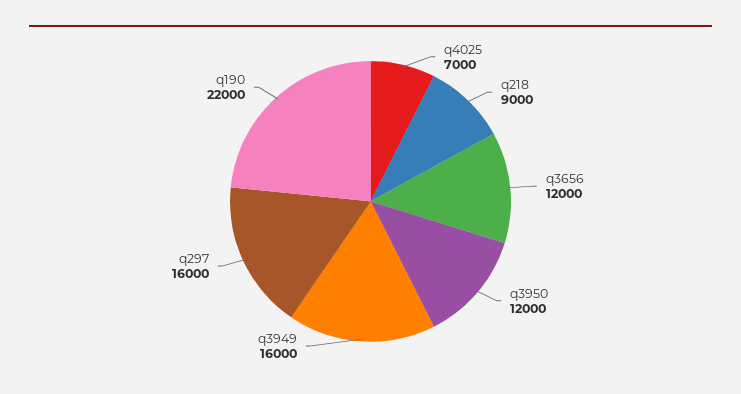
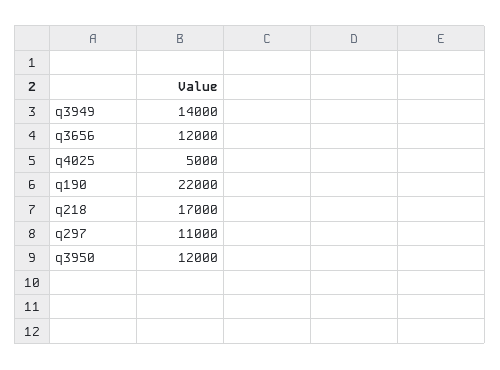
  {
-   "q4025": 7000,
+   "q4025": 5000,
-   "q218": 9000,
+   "q218": 17000,
    "q3656": 12000,
    "q3950": 12000,
-   "q3949": 16000,
+   "q3949": 14000,
-   "q297": 16000,
+   "q297": 11000,
    "q190": 22000
  }

